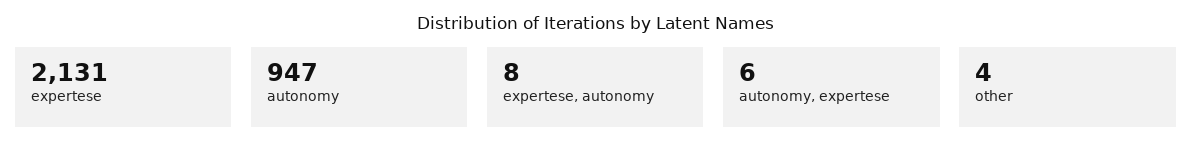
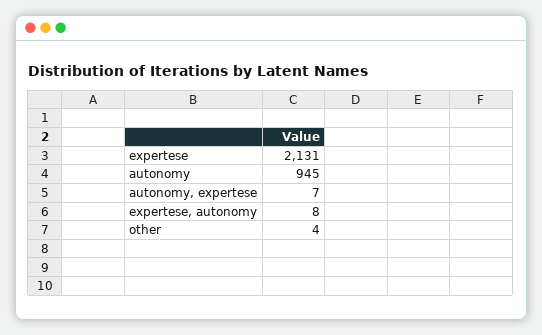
  {
    "expertese": 2131,
-   "autonomy": 947,
+   "autonomy": 945,
    "expertese, autonomy": 8,
-   "autonomy, expertese": 6,
+   "autonomy, expertese": 7,
    "other": 4
  }

